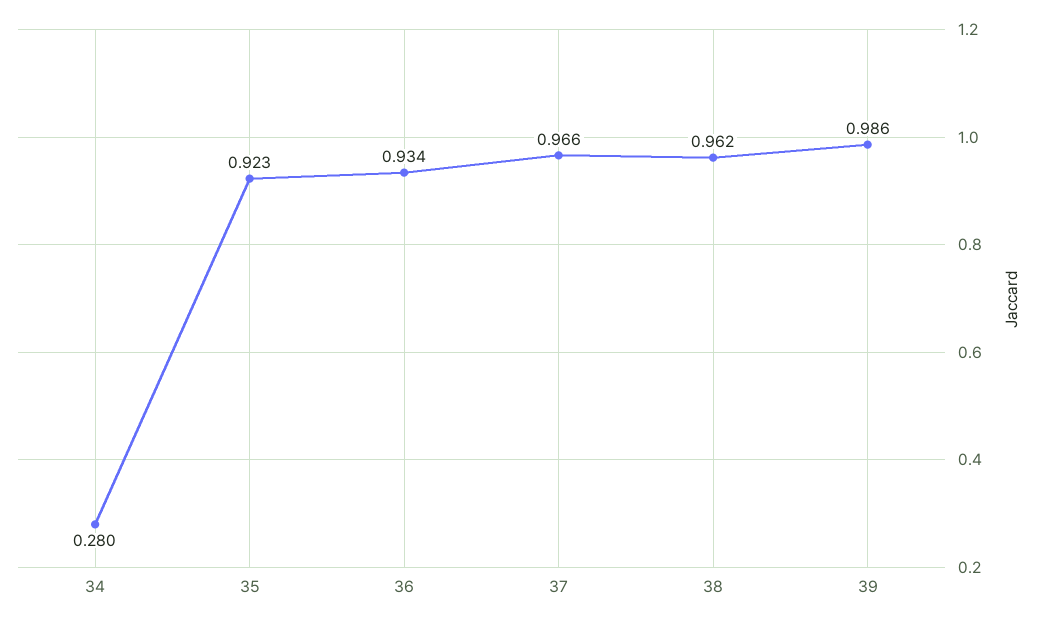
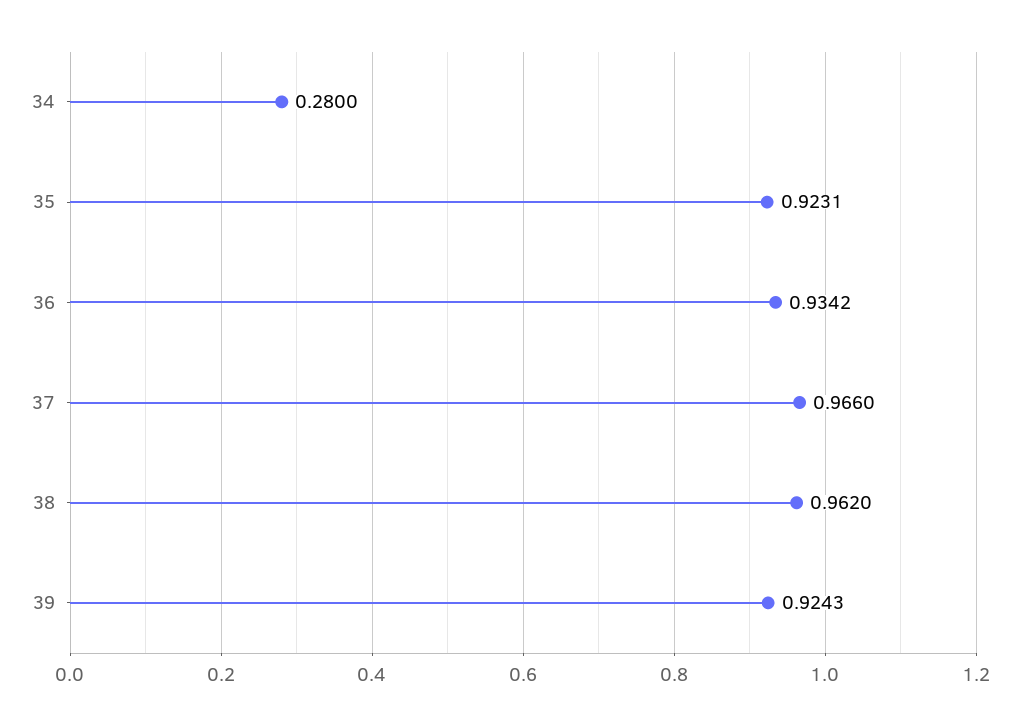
  {
    "34": 0.28,
    "35": 0.9231,
    "36": 0.9342,
    "37": 0.966,
    "38": 0.962,
-   "39": 0.986
+   "39": 0.9243
  }

